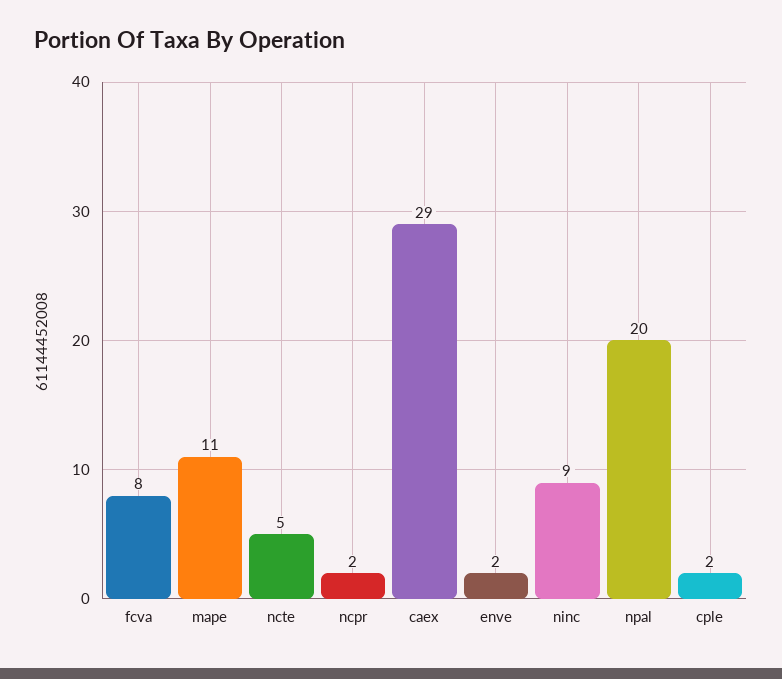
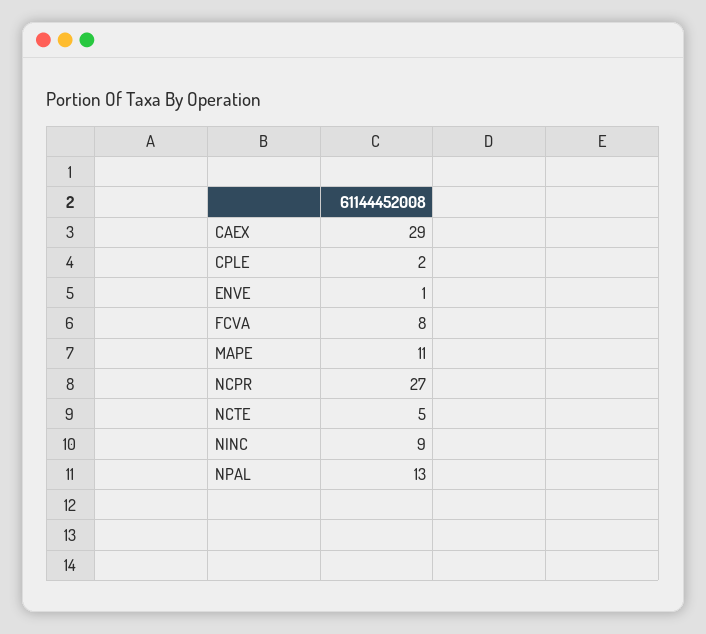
  {
    "fcva": 8,
    "mape": 11,
    "ncte": 5,
-   "ncpr": 2,
+   "ncpr": 27,
    "caex": 29,
-   "enve": 2,
+   "enve": 1,
    "ninc": 9,
-   "npal": 20,
+   "npal": 13,
    "cple": 2
  }

